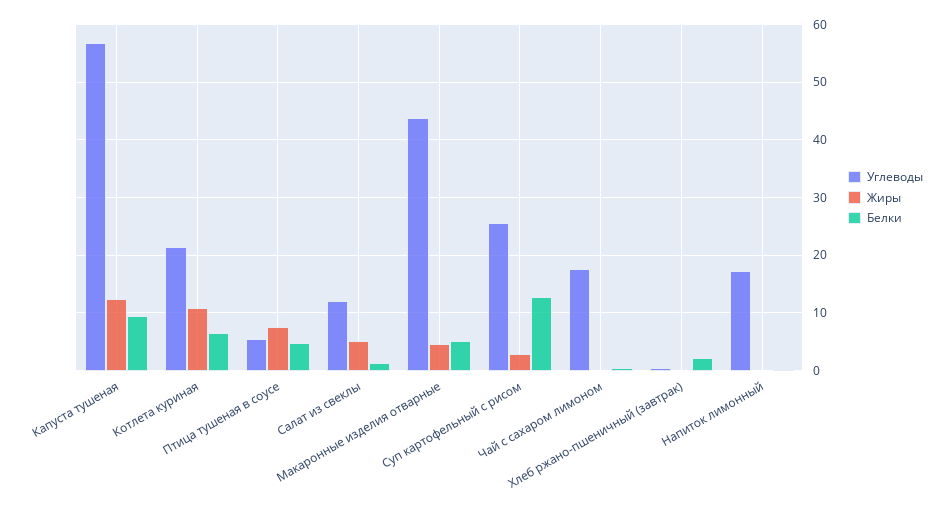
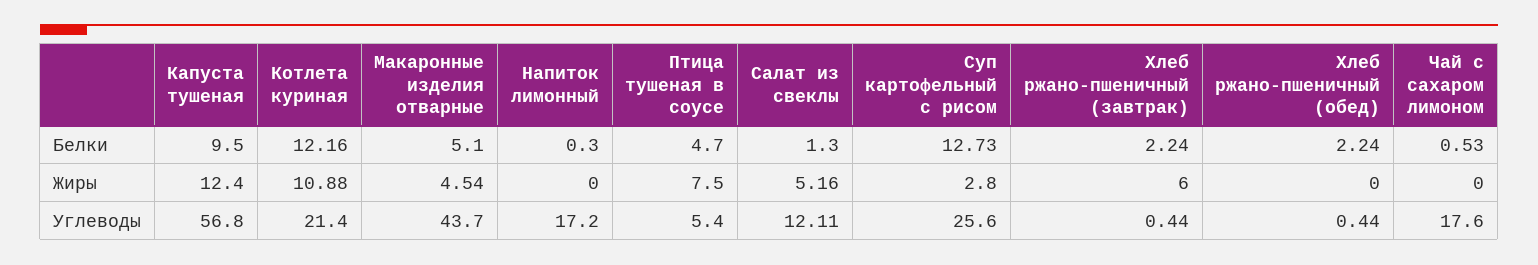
  {
    "Углеводы": {
      "Капуста тушеная": 56.8,
      "Котлета куриная": 21.4,
      "Птица тушеная в соусе": 5.4,
      "Салат из свеклы": 12.11,
      "Макаронные изделия отварные": 43.7,
      "Суп картофельный с рисом": 25.6,
      "Чай с сахаром лимоном": 17.6,
      "Хлеб ржано-пшеничный (завтрак)": 0.44,
-     "Напиток лимонный": 17.2
+     "Напиток лимонный": 17.2,
+     "Хлеб ржано-пшеничный (обед)": 0.44
    },
    "Жиры": {
      "Капуста тушеная": 12.4,
      "Котлета куриная": 10.88,
      "Птица тушеная в соусе": 7.5,
      "Салат из свеклы": 5.16,
      "Макаронные изделия отварные": 4.54,
      "Суп картофельный с рисом": 2.8,
      "Чай с сахаром лимоном": 0,
-     "Хлеб ржано-пшеничный (завтрак)": 0,
+     "Хлеб ржано-пшеничный (завтрак)": 6,
-     "Напиток лимонный": 0
+     "Напиток лимонный": 0,
+     "Хлеб ржано-пшеничный (обед)": 0
    },
    "Белки": {
      "Капуста тушеная": 9.5,
-     "Котлета куриная": 6,
+     "Котлета куриная": 12.16,
      "Птица тушеная в соусе": 4.7,
      "Салат из свеклы": 1.3,
      "Макаронные изделия отварные": 5.1,
      "Суп картофельный с рисом": 12.73,
      "Чай с сахаром лимоном": 0.53,
      "Хлеб ржано-пшеничный (завтрак)": 2.24,
-     "Напиток лимонный": 0.3
+     "Напиток лимонный": 0.3,
+     "Хлеб ржано-пшеничный (обед)": 2.24
    }
  }

